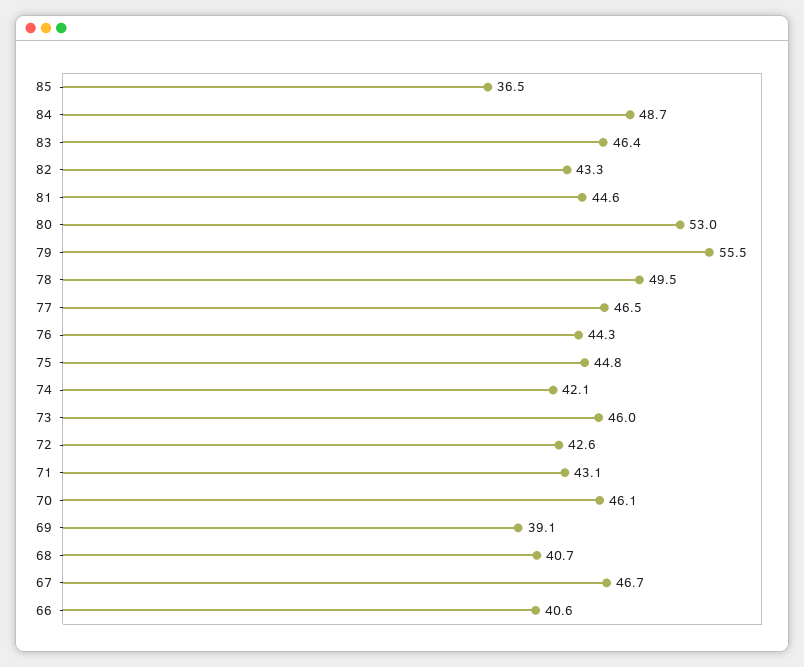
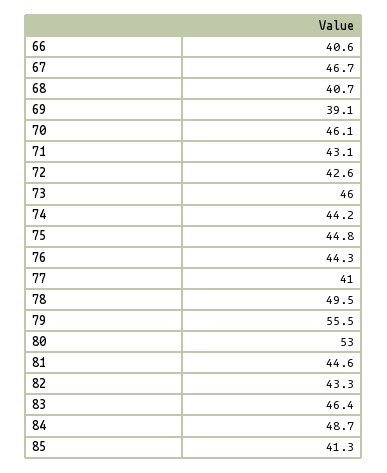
  {
-   "85": 36.5,
+   "85": 41.3,
    "84": 48.7,
    "83": 46.4,
    "82": 43.3,
    "81": 44.6,
    "80": 53,
    "79": 55.5,
    "78": 49.5,
-   "77": 46.5,
+   "77": 41,
    "76": 44.3,
    "75": 44.8,
-   "74": 42.1,
+   "74": 44.2,
    "73": 46,
    "72": 42.6,
    "71": 43.1,
    "70": 46.1,
    "69": 39.1,
    "68": 40.7,
    "67": 46.7,
    "66": 40.6
  }

